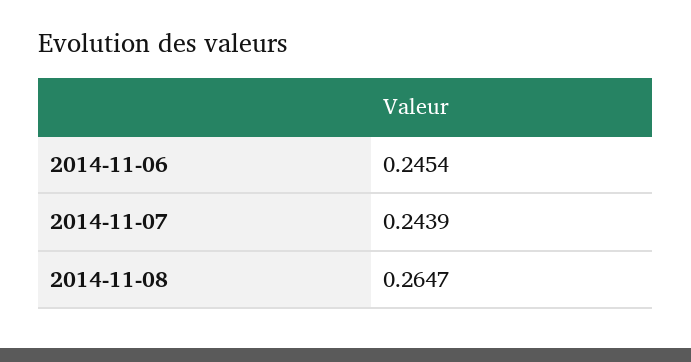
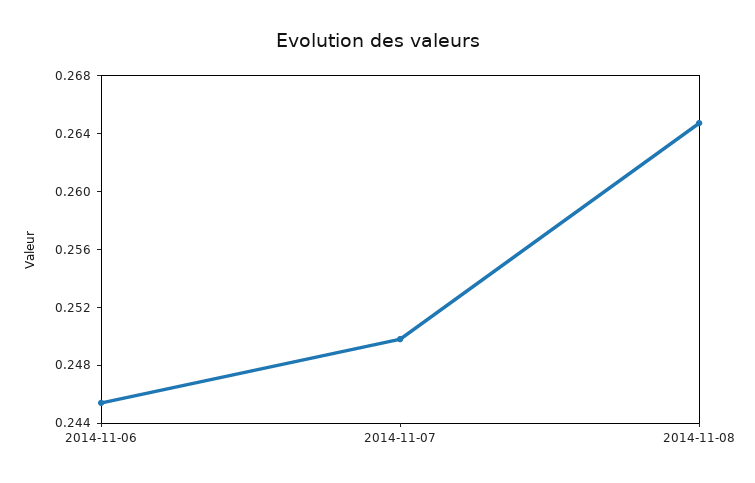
  {
    "2014-11-06": 0.2454,
-   "2014-11-07": 0.2439,
+   "2014-11-07": 0.25,
    "2014-11-08": 0.2647
  }

